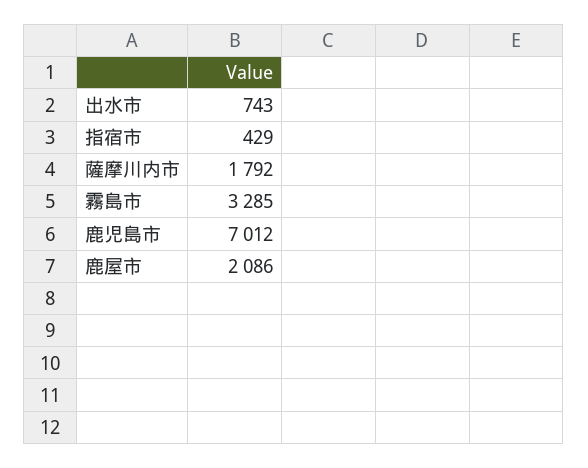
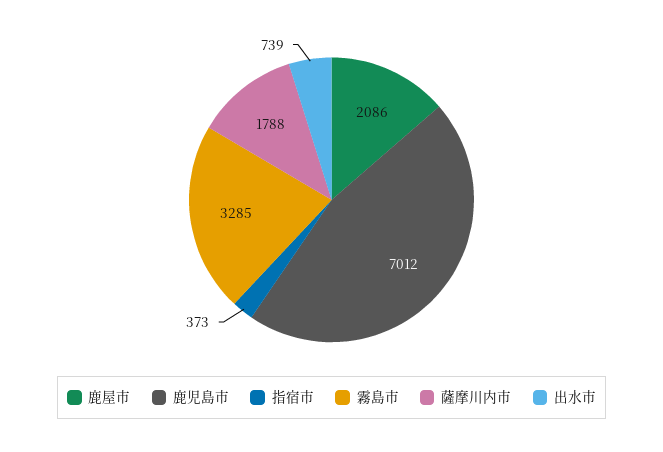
  {
-   "出水市": 743,
+   "出水市": 739,
-   "指宿市": 429,
+   "指宿市": 373,
-   "薩摩川内市": 1792,
+   "薩摩川内市": 1788,
    "霧島市": 3285,
    "鹿児島市": 7012,
    "鹿屋市": 2086
  }

